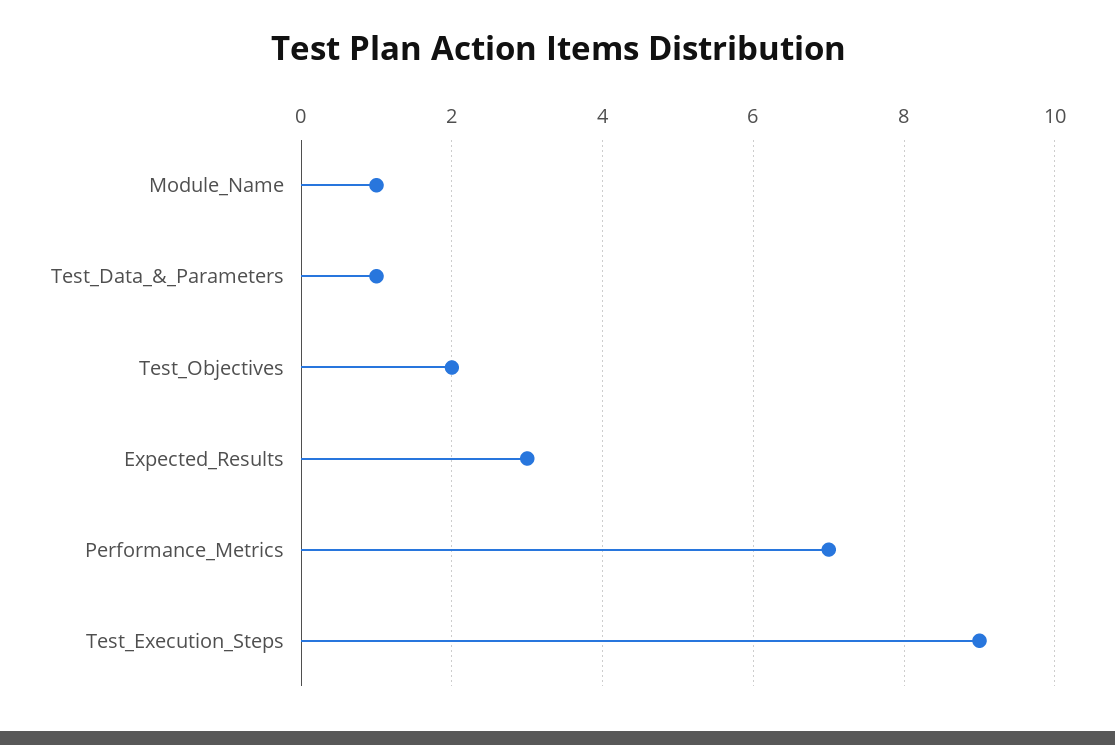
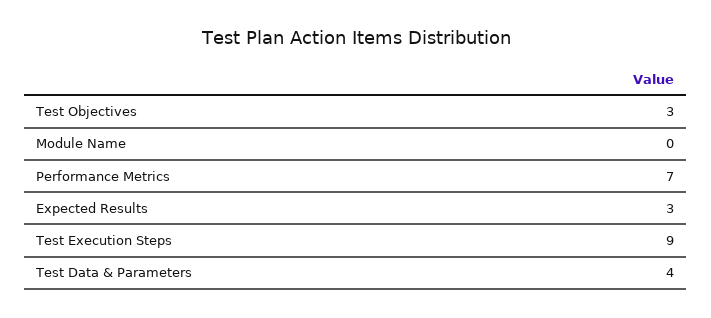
  {
-   "Module_Name": 1,
+   "Module_Name": 0,
-   "Test_Data_&_Parameters": 1,
+   "Test_Data_&_Parameters": 4,
-   "Test_Objectives": 2,
+   "Test_Objectives": 3,
    "Expected_Results": 3,
    "Performance_Metrics": 7,
    "Test_Execution_Steps": 9
  }

